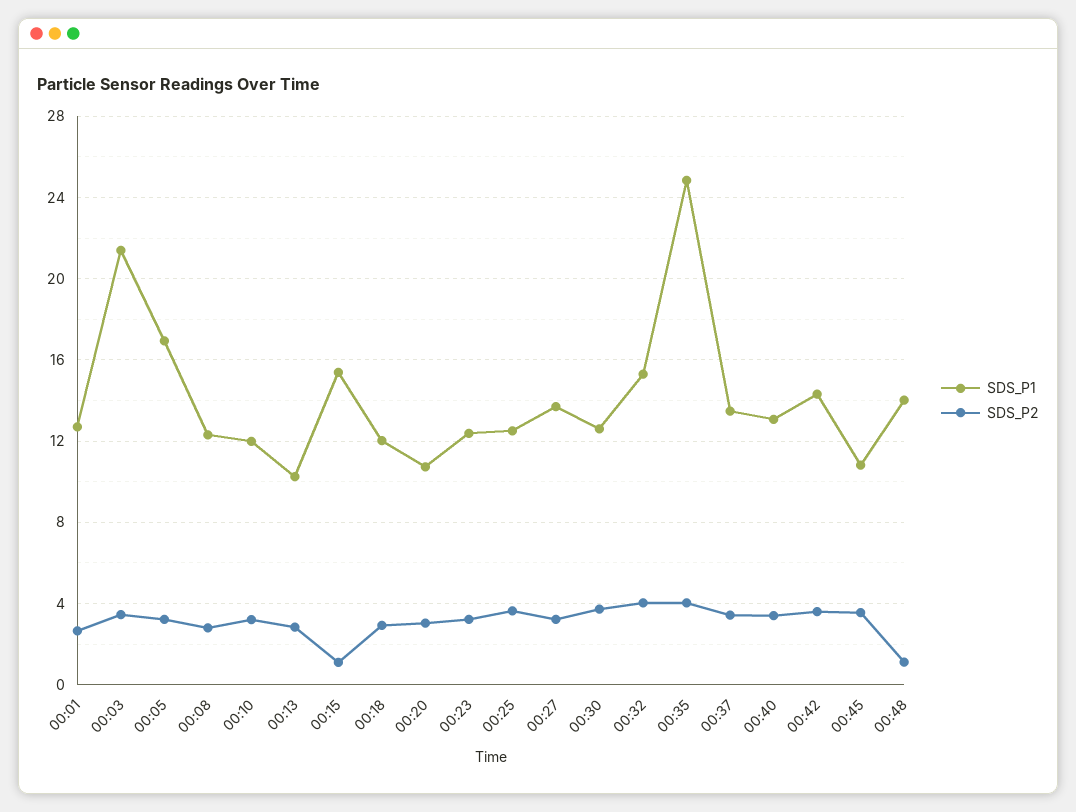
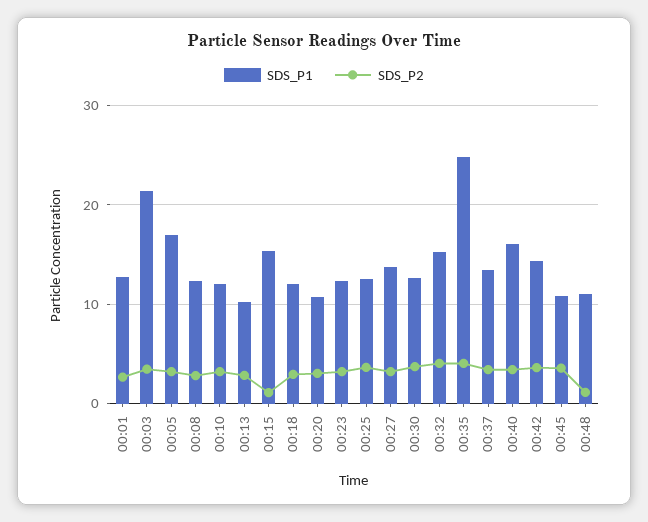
  {
    "SDS_P1": {
      "00:01": 12.5,
      "00:03": 21.5,
      "00:05": 17,
      "00:08": 12.5,
      "00:10": 12,
      "00:13": 10.5,
      "00:15": 15.5,
      "00:18": 12,
      "00:20": 10.5,
      "00:23": 12.5,
      "00:25": 12.5,
      "00:27": 13.5,
      "00:30": 12.5,
      "00:32": 15.5,
      "00:35": 25,
      "00:37": 13.5,
-     "00:40": 13,
+     "00:40": 16,
      "00:42": 14.5,
      "00:45": 11,
-     "00:48": 14
+     "00:48": 11
    },
    "SDS_P2": {
      "00:01": 2.5,
      "00:03": 3.5,
      "00:05": 3,
      "00:08": 3,
      "00:10": 3,
      "00:13": 3,
      "00:15": 1,
      "00:18": 3,
      "00:20": 3,
      "00:23": 3,
      "00:25": 3.5,
      "00:27": 3,
      "00:30": 3.5,
      "00:32": 4,
      "00:35": 4,
      "00:37": 3.5,
      "00:40": 3.5,
      "00:42": 3.5,
      "00:45": 3.5,
      "00:48": 1
    }
  }

